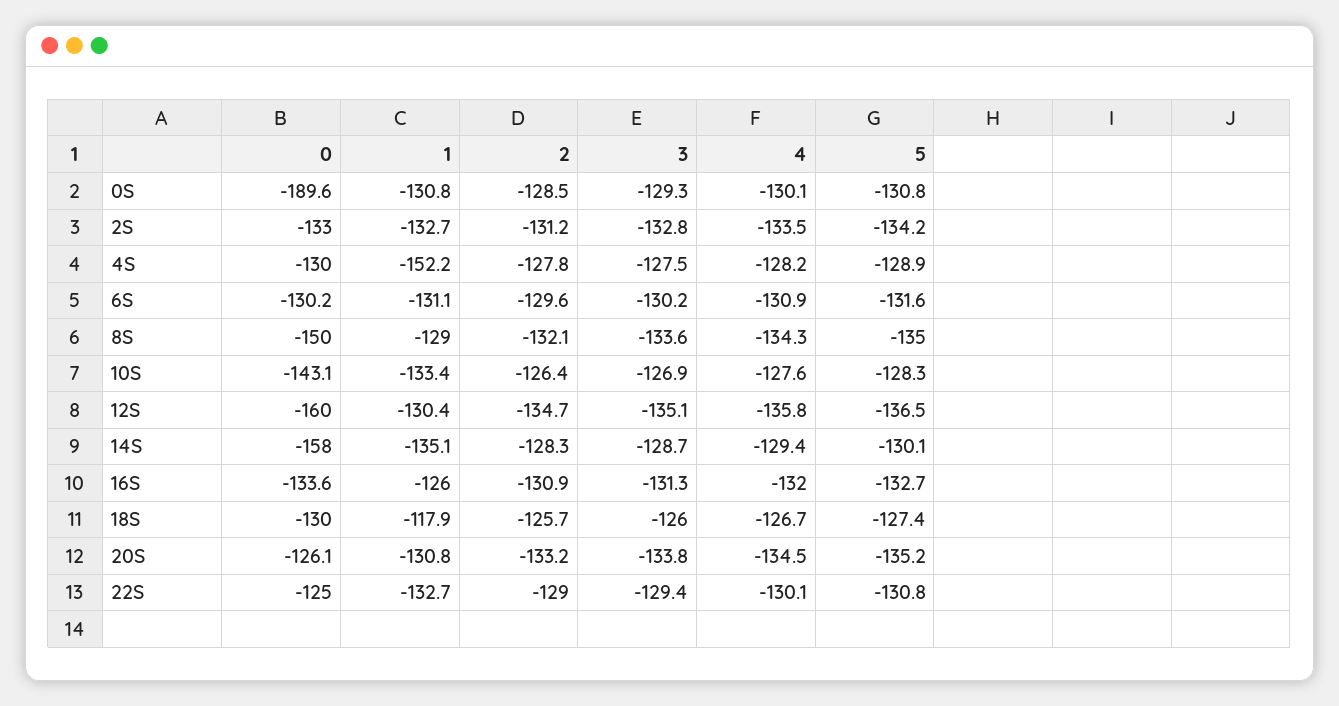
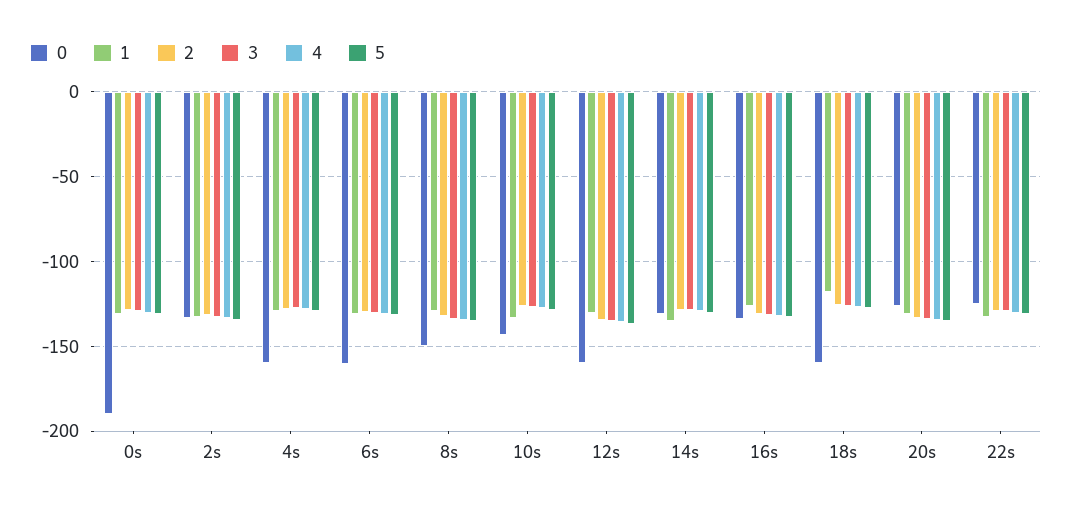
  {
    "0": {
      "0S": -189.6,
      "2S": -133,
-     "4S": -130,
+     "4S": -160,
-     "6S": -130.2,
+     "6S": -160,
      "8S": -150,
      "10S": -143.1,
      "12S": -160,
-     "14S": -158,
+     "14S": -130,
      "16S": -133.6,
-     "18S": -130,
+     "18S": -160,
      "20S": -126.1,
      "22S": -125
    },
    "1": {
      "0S": -130.8,
      "2S": -132.7,
-     "4S": -152.2,
+     "4S": -130,
      "6S": -131.1,
      "8S": -129,
      "10S": -133.4,
      "12S": -130.4,
      "14S": -135.1,
      "16S": -126,
      "18S": -117.9,
      "20S": -130.8,
      "22S": -132.7
    },
    "2": {
      "0S": -128.5,
      "2S": -131.2,
      "4S": -127.8,
      "6S": -129.6,
      "8S": -132.1,
      "10S": -126.4,
      "12S": -134.7,
      "14S": -128.3,
      "16S": -130.9,
      "18S": -125.7,
      "20S": -133.2,
      "22S": -129
    },
    "3": {
      "0S": -129.3,
      "2S": -132.8,
      "4S": -127.5,
      "6S": -130.2,
      "8S": -133.6,
      "10S": -126.9,
      "12S": -135.1,
      "14S": -128.7,
      "16S": -131.3,
      "18S": -126,
      "20S": -133.8,
      "22S": -129.4
    },
    "4": {
      "0S": -130.1,
      "2S": -133.5,
      "4S": -128.2,
      "6S": -130.9,
      "8S": -134.3,
      "10S": -127.6,
      "12S": -135.8,
      "14S": -129.4,
      "16S": -132,
      "18S": -126.7,
      "20S": -134.5,
      "22S": -130.1
    },
    "5": {
      "0S": -130.8,
      "2S": -134.2,
      "4S": -128.9,
      "6S": -131.6,
      "8S": -135,
      "10S": -128.3,
      "12S": -136.5,
      "14S": -130.1,
      "16S": -132.7,
      "18S": -127.4,
      "20S": -135.2,
      "22S": -130.8
    }
  }

